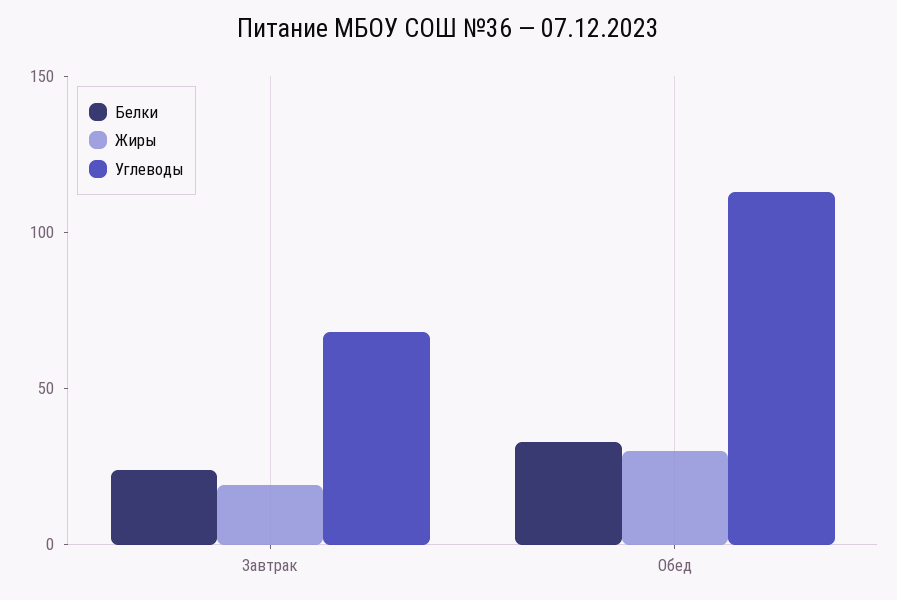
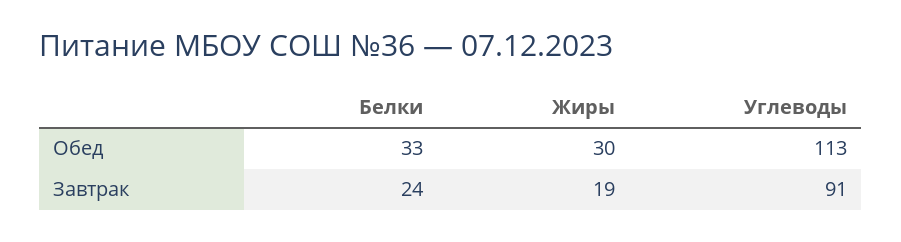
  {
    "Белки": {
      "Завтрак": 24,
      "Обед": 33
    },
    "Жиры": {
      "Завтрак": 19,
      "Обед": 30
    },
    "Углеводы": {
-     "Завтрак": 70,
+     "Завтрак": 91,
      "Обед": 113
    }
  }

